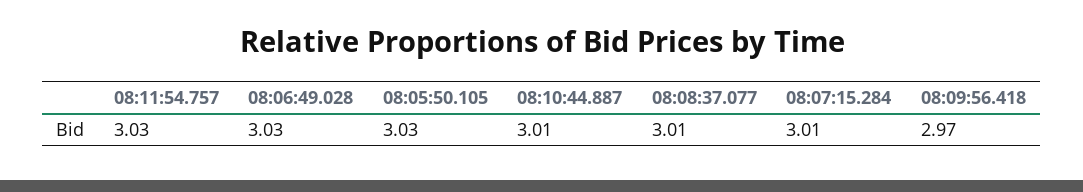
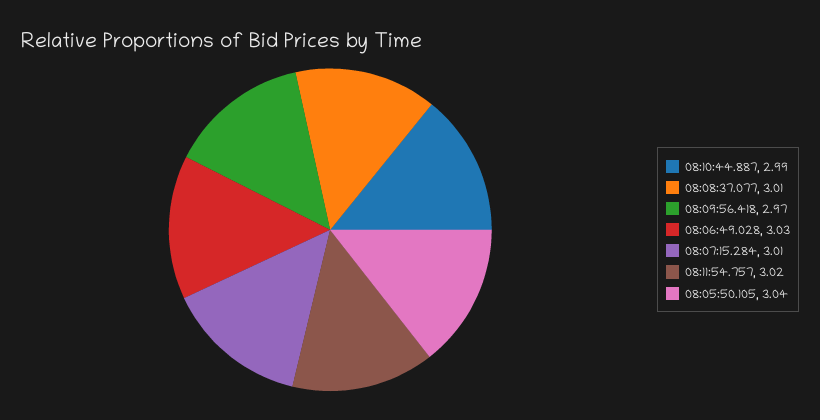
  {
-   "08:11:54.757": 3.03,
+   "08:11:54.757": 3.02,
    "08:06:49.028": 3.03,
-   "08:05:50.105": 3.03,
+   "08:05:50.105": 3.04,
-   "08:10:44.887": 3.01,
+   "08:10:44.887": 2.99,
    "08:08:37.077": 3.01,
    "08:07:15.284": 3.01,
    "08:09:56.418": 2.97
  }

